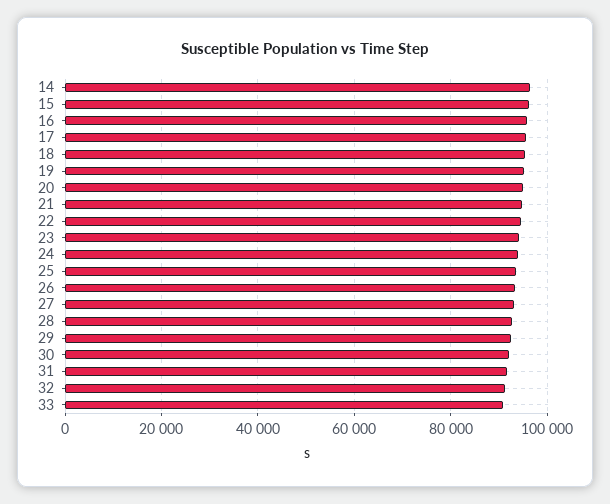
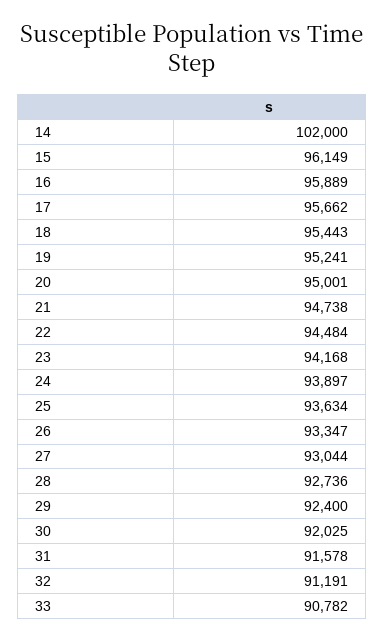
  {
-   "14": 96000,
+   "14": 102000,
    "15": 96149,
    "16": 95889,
    "17": 95662,
    "18": 95443,
    "19": 95241,
    "20": 95001,
    "21": 94738,
    "22": 94484,
    "23": 94168,
    "24": 93897,
    "25": 93634,
    "26": 93347,
    "27": 93044,
    "28": 92736,
    "29": 92400,
    "30": 92025,
    "31": 91578,
    "32": 91191,
    "33": 90782
  }

